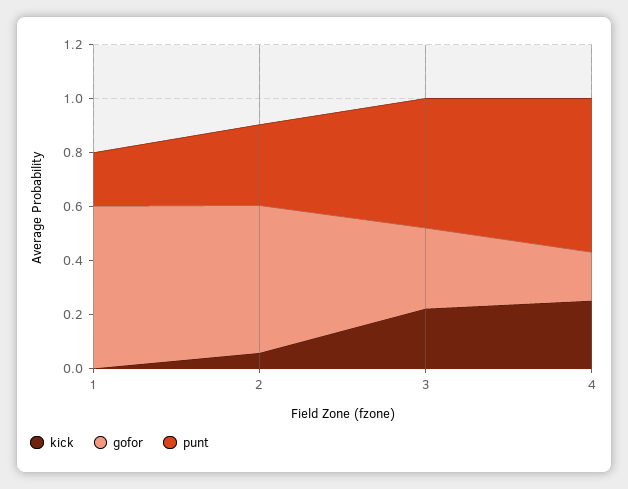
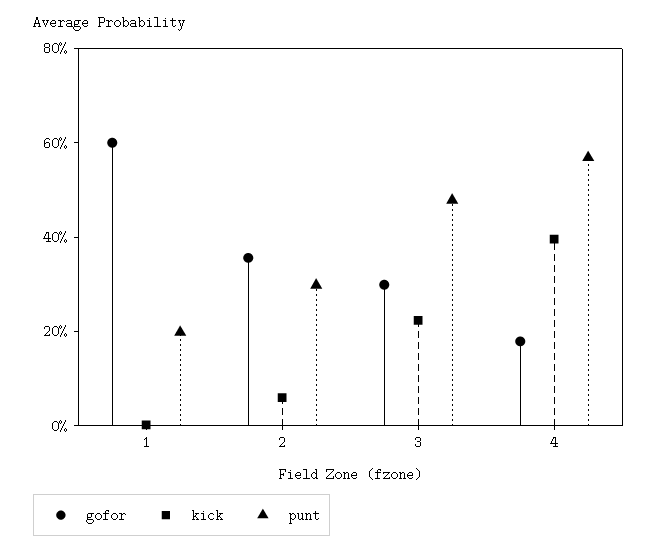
  {
    "kick": {
      "1": 0,
      "2": 0.05,
      "3": 0.2,
-     "4": 0.25
+     "4": 0.4
    },
    "gofor": {
      "1": 0.6,
-     "2": 0.55,
+     "2": 0.35,
      "3": 0.3,
      "4": 0.2
    },
    "punt": {
      "1": 0.2,
      "2": 0.3,
      "3": 0.5,
      "4": 0.55
    }
  }

